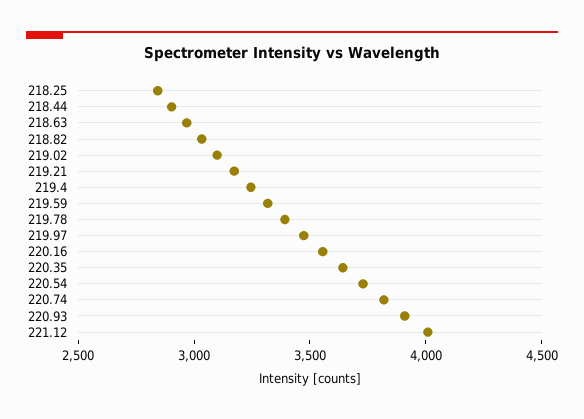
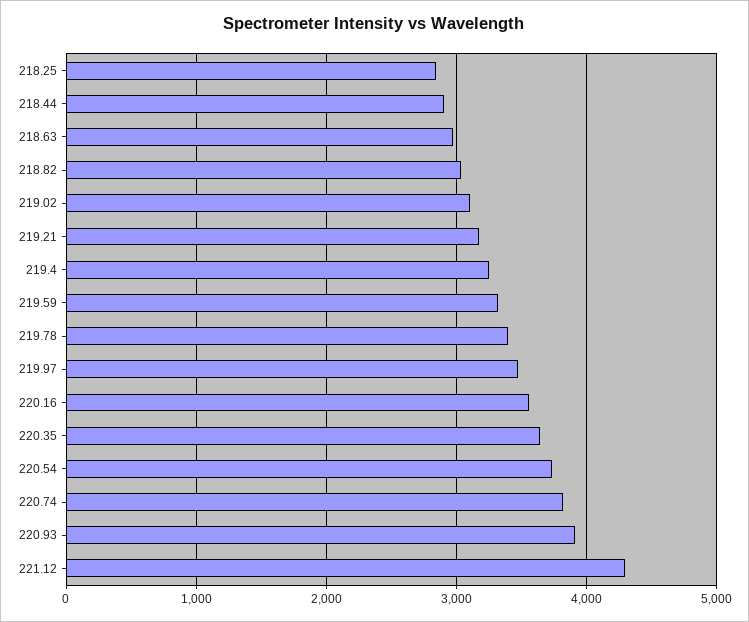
  {
    "218.25": 2800,
    "218.44": 2900,
    "218.63": 3000,
    "218.82": 3000,
    "219.02": 3100,
    "219.21": 3200,
    "219.4": 3200,
    "219.59": 3300,
    "219.78": 3400,
    "219.97": 3500,
    "220.16": 3600,
    "220.35": 3600,
    "220.54": 3700,
    "220.74": 3800,
    "220.93": 3900,
-   "221.12": 4000
+   "221.12": 4300
  }

